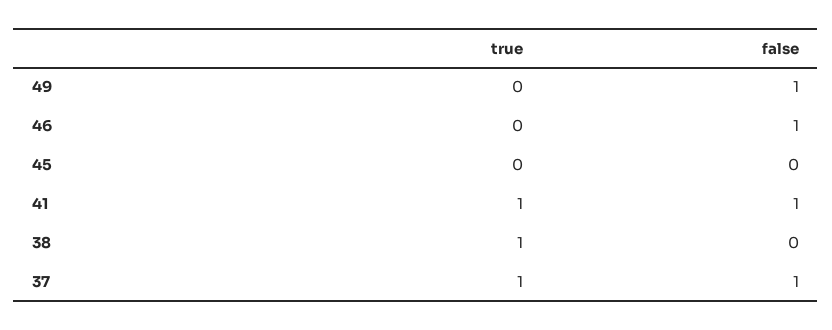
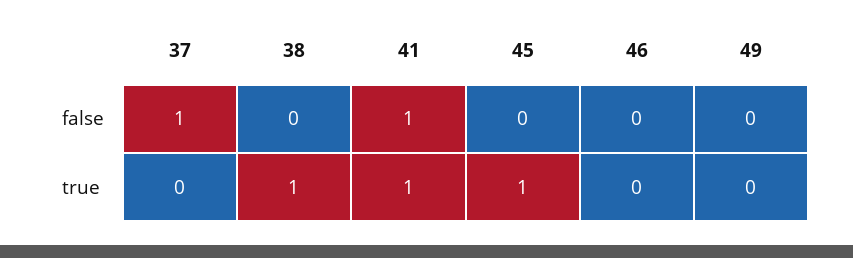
  {
    "true": {
      "49": 0,
      "46": 0,
-     "45": 0,
+     "45": 1,
      "41": 1,
      "38": 1,
-     "37": 1
+     "37": 0
    },
    "false": {
-     "49": 1,
+     "49": 0,
-     "46": 1,
+     "46": 0,
      "45": 0,
      "41": 1,
      "38": 0,
      "37": 1
    }
  }

